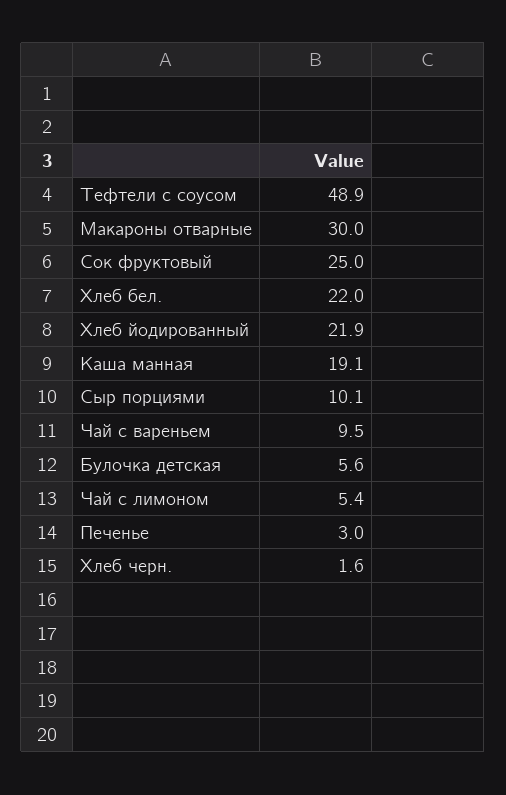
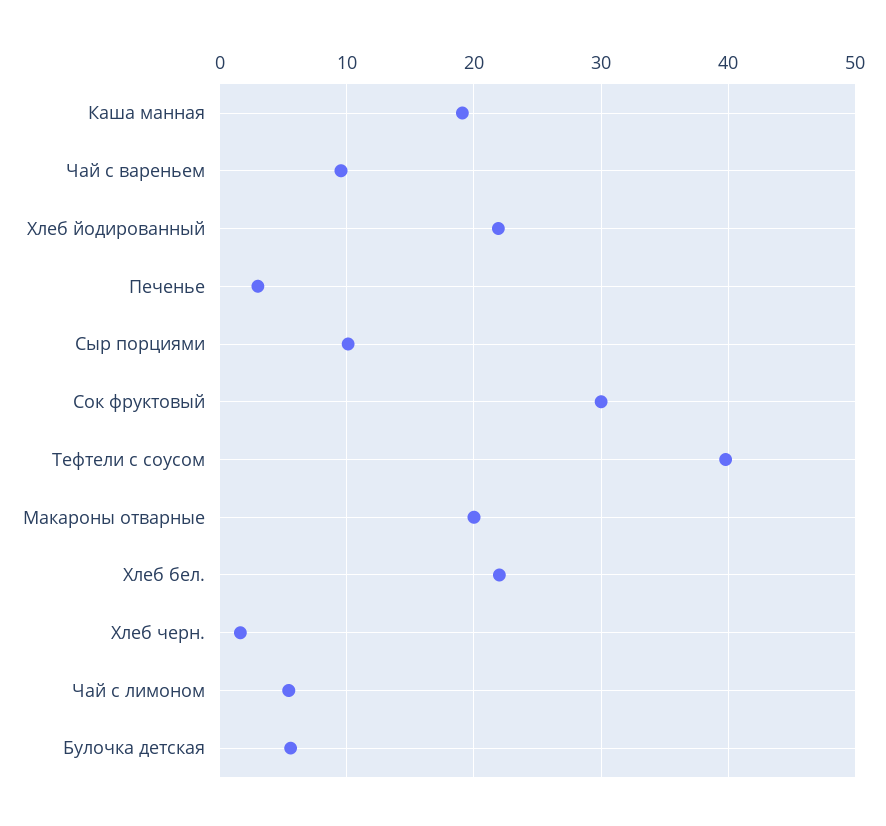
  {
-   "Тефтели с соусом": 48.9,
+   "Тефтели с соусом": 40,
-   "Макароны отварные": 30,
+   "Макароны отварные": 20,
-   "Сок фруктовый": 25,
+   "Сок фруктовый": 30,
    "Хлеб бел.": 22,
    "Хлеб йодированный": 21.9,
    "Каша манная": 19.1,
    "Сыр порциями": 10.1,
    "Чай с вареньем": 9.5,
    "Булочка детская": 5.6,
    "Чай с лимоном": 5.4,
    "Печенье": 3,
    "Хлеб черн.": 1.6
  }

